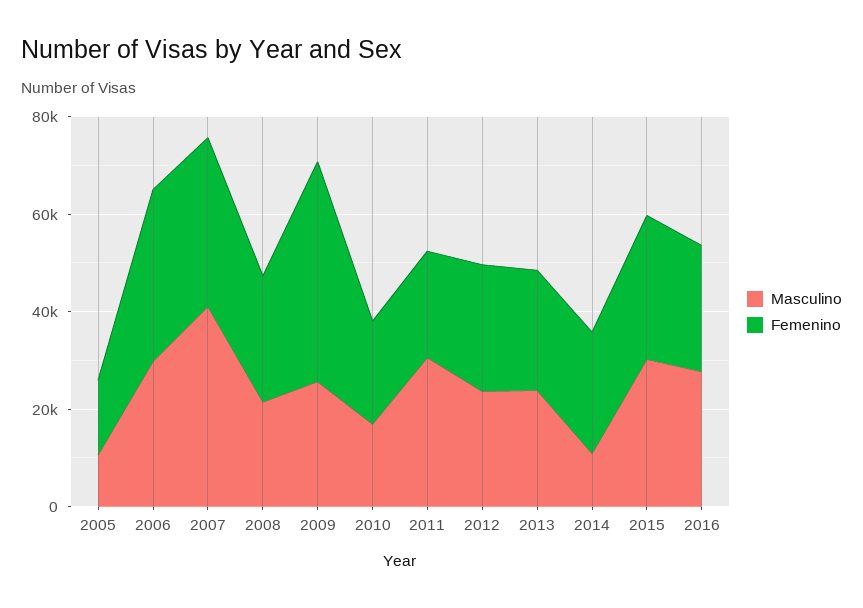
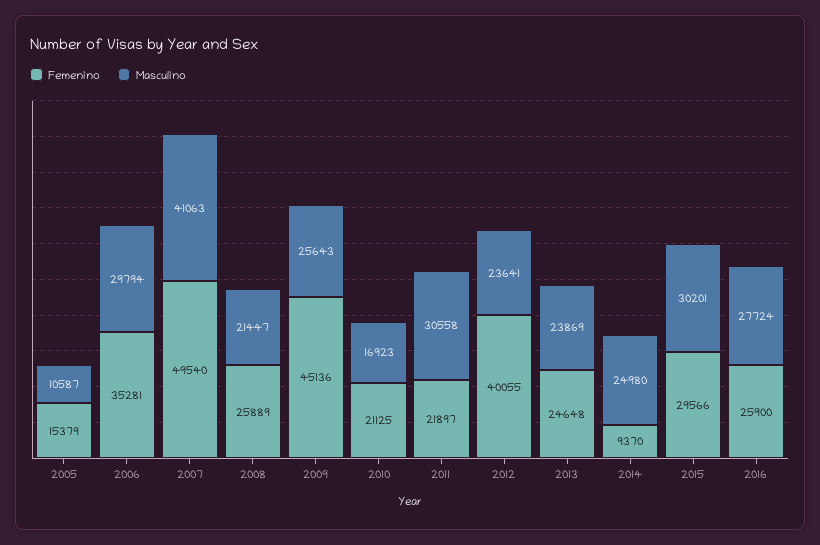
  {
    "Masculino": {
      "2005": 10587,
      "2006": 29794,
      "2007": 41063,
      "2008": 21447,
      "2009": 25643,
      "2010": 16923,
      "2011": 30558,
      "2012": 23641,
      "2013": 23869,
-     "2014": 10000,
+     "2014": 24980,
      "2015": 30201,
      "2016": 27724
    },
    "Femenino": {
      "2005": 15379,
      "2006": 35281,
-     "2007": 35000,
+     "2007": 49540,
      "2008": 25889,
      "2009": 45136,
      "2010": 21125,
      "2011": 21897,
-     "2012": 25000,
+     "2012": 40055,
      "2013": 24648,
-     "2014": 25000,
+     "2014": 9370,
      "2015": 29566,
      "2016": 25900
    }
  }

